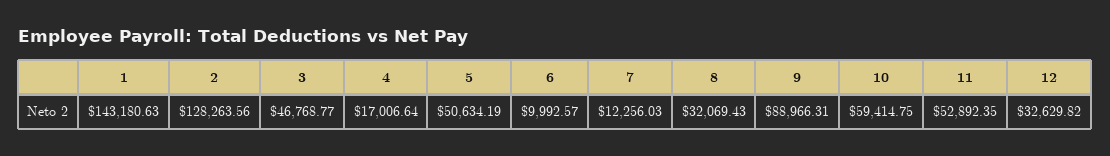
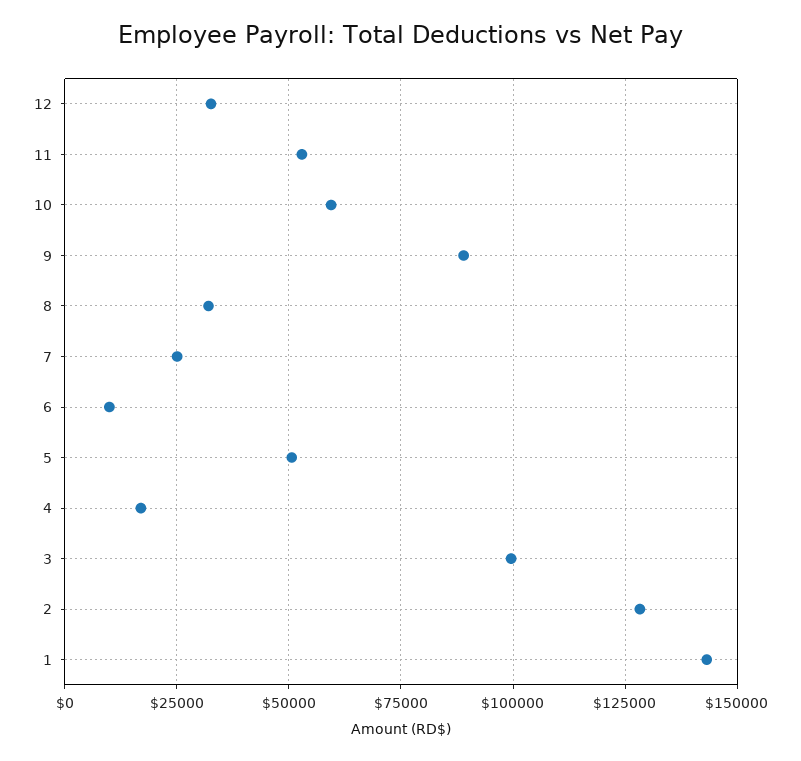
  {
    "1": 143180.63,
    "2": 128263.56,
-   "3": 46768.77,
+   "3": 100000,
    "4": 17006.64,
    "5": 50634.19,
    "6": 9992.57,
-   "7": 12256.03,
+   "7": 25000,
    "8": 32069.43,
    "9": 88966.31,
    "10": 59414.75,
    "11": 52892.35,
    "12": 32629.82
  }

